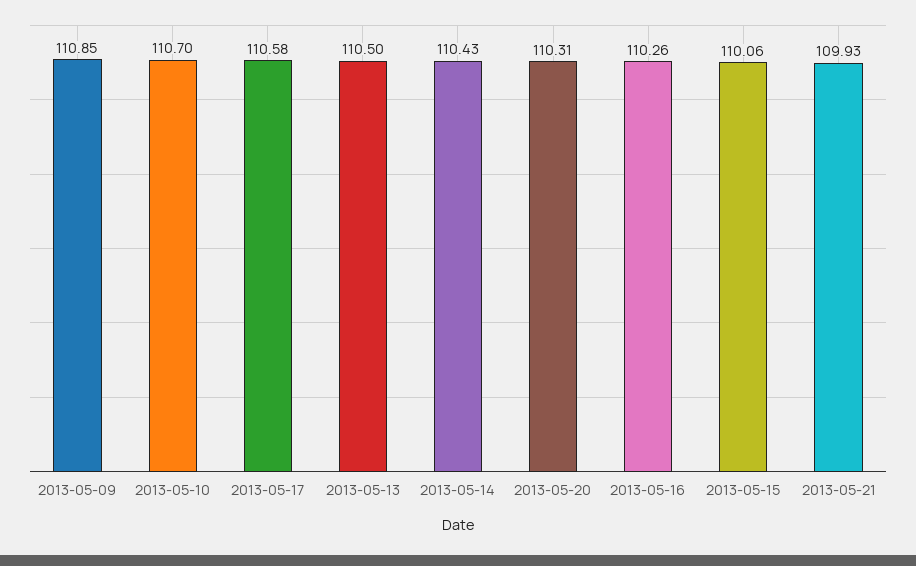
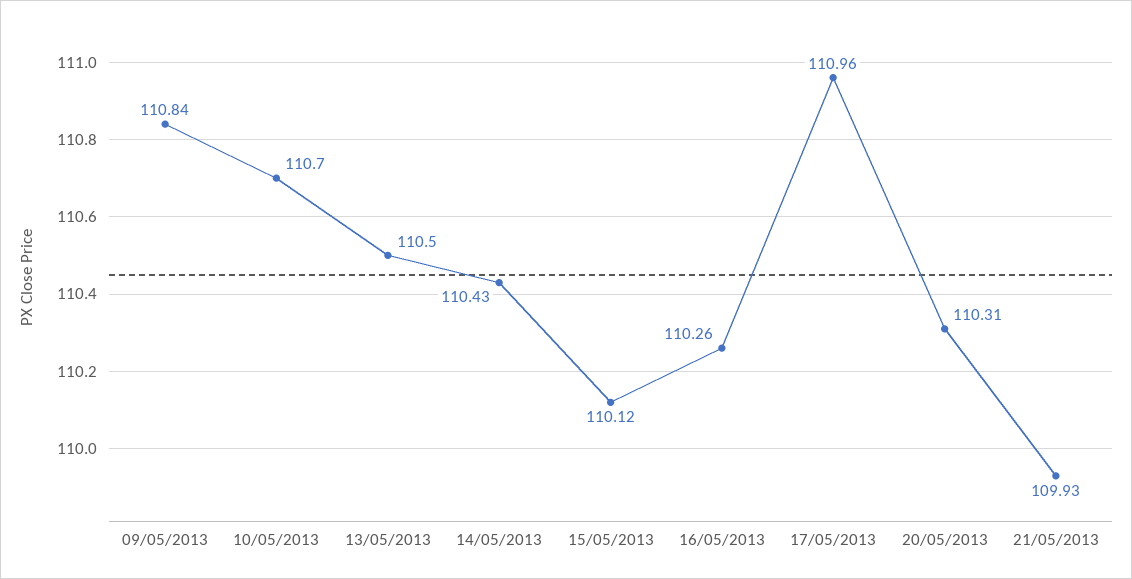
  {
-   "2013-05-09": 110.85,
+   "2013-05-09": 110.84,
    "2013-05-10": 110.7,
-   "2013-05-17": 110.58,
+   "2013-05-17": 110.96,
    "2013-05-13": 110.5,
    "2013-05-14": 110.43,
    "2013-05-20": 110.31,
    "2013-05-16": 110.26,
-   "2013-05-15": 110.06,
+   "2013-05-15": 110.12,
    "2013-05-21": 109.93
  }

